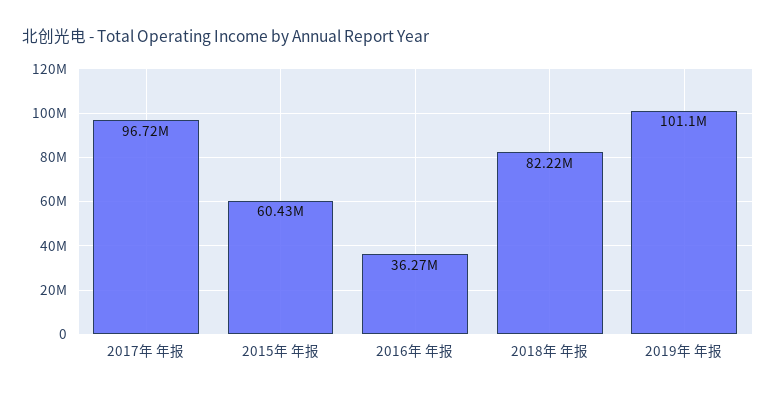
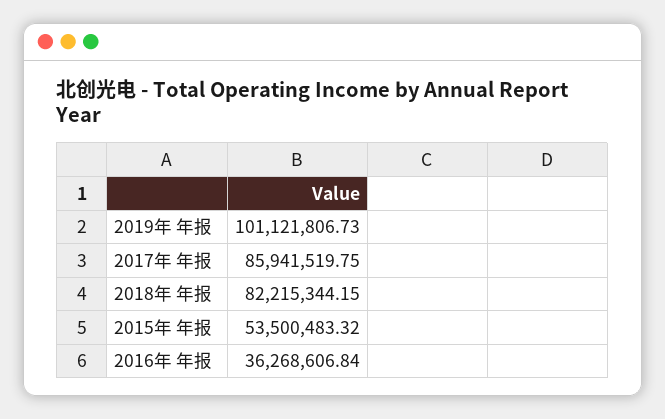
  {
-   "2017年 年报": 96720000,
+   "2017年 年报": 85941519.75,
-   "2015年 年报": 60430000,
+   "2015年 年报": 53500483.32,
    "2016年 年报": 36268606.84,
    "2018年 年报": 82215344.15,
    "2019年 年报": 101121806.73
  }

